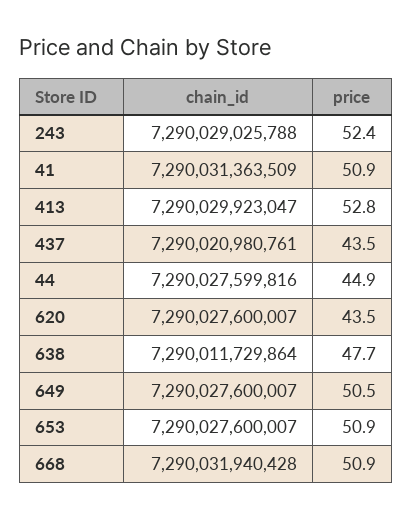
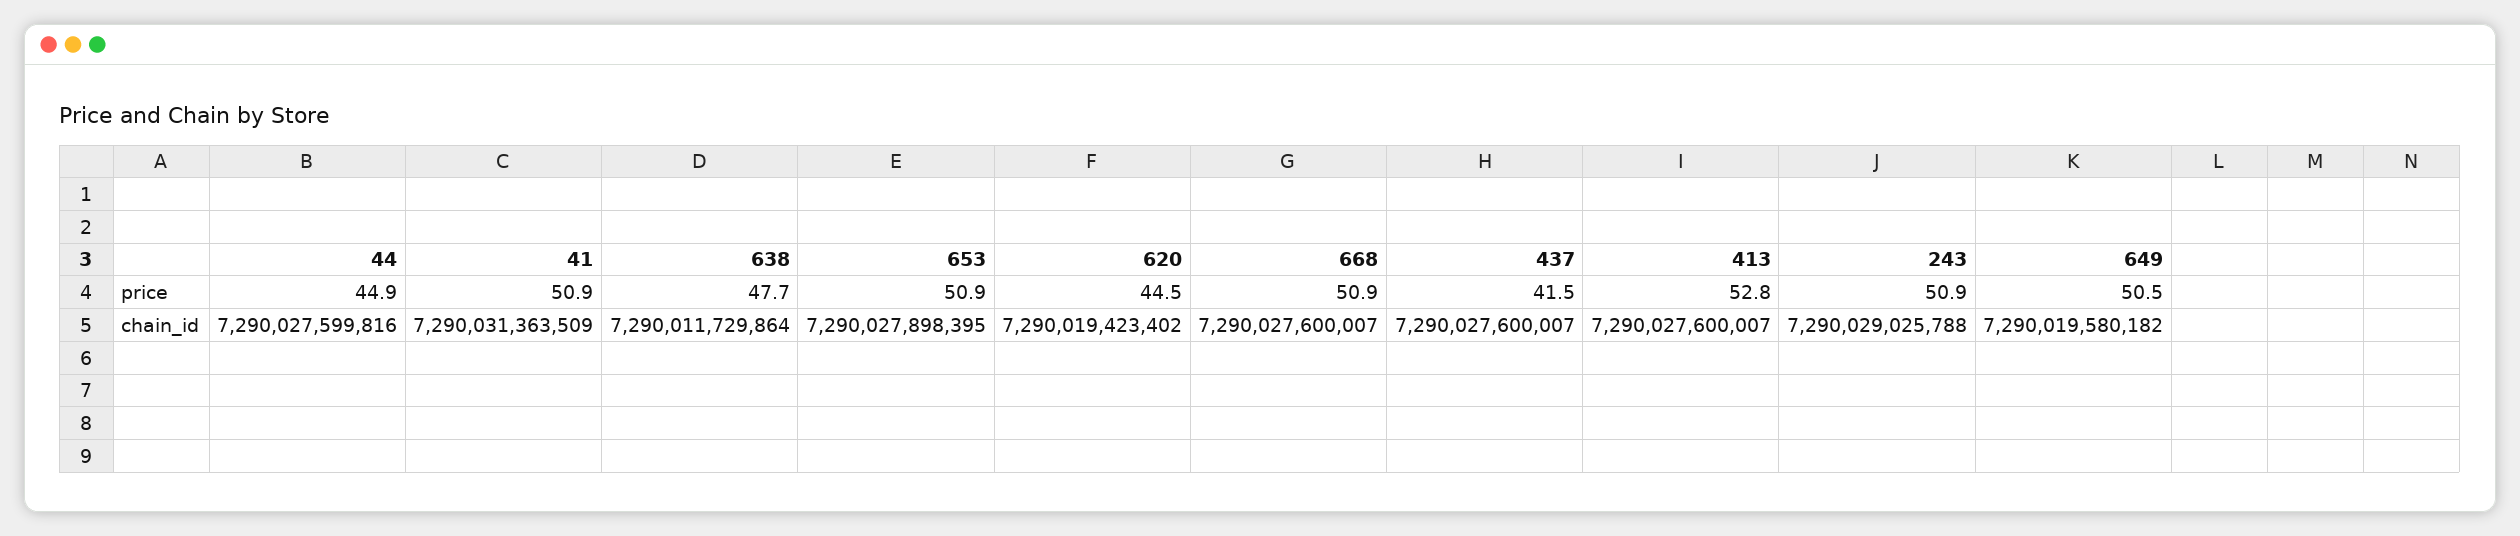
  {
    "chain_id": {
      "243": 7290029025788,
      "41": 7290031363509,
-     "413": 7290029923047,
+     "413": 7290027600007,
-     "437": 7290020980761,
+     "437": 7290027600007,
      "44": 7290027599816,
-     "620": 7290027600007,
+     "620": 7290019423402,
      "638": 7290011729864,
-     "649": 7290027600007,
+     "649": 7290019580182,
-     "653": 7290027600007,
+     "653": 7290027898395,
-     "668": 7290031940428
+     "668": 7290027600007
    },
    "price": {
-     "243": 52.4,
+     "243": 50.9,
      "41": 50.9,
      "413": 52.8,
-     "437": 43.5,
+     "437": 41.5,
      "44": 44.9,
-     "620": 43.5,
+     "620": 44.5,
      "638": 47.7,
      "649": 50.5,
      "653": 50.9,
      "668": 50.9
    }
  }

